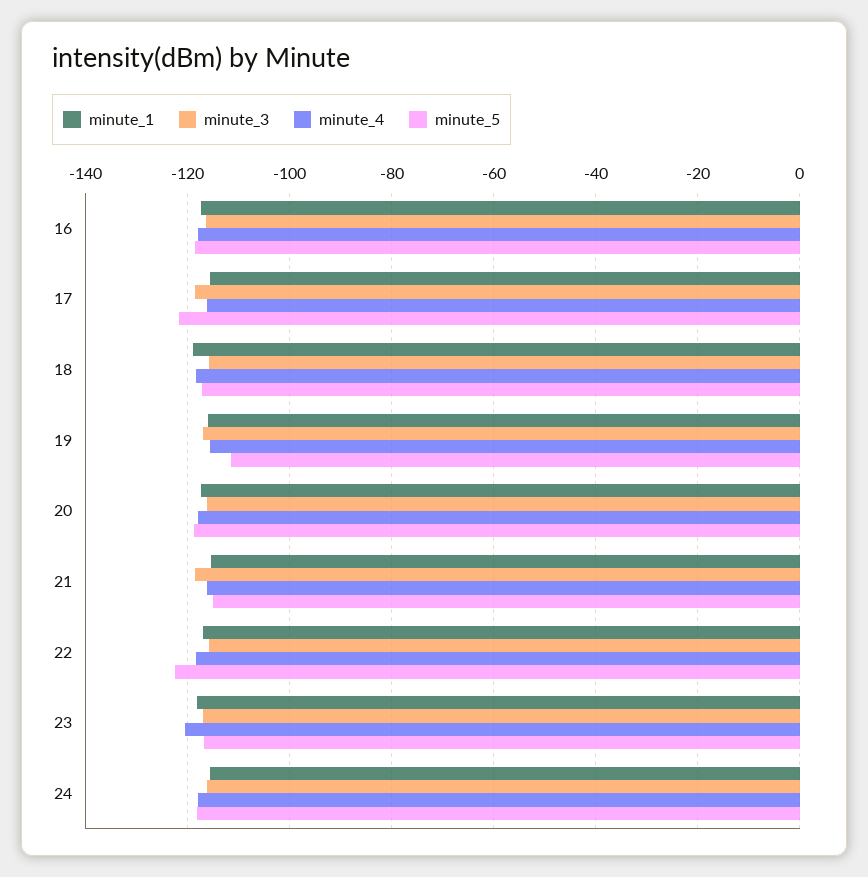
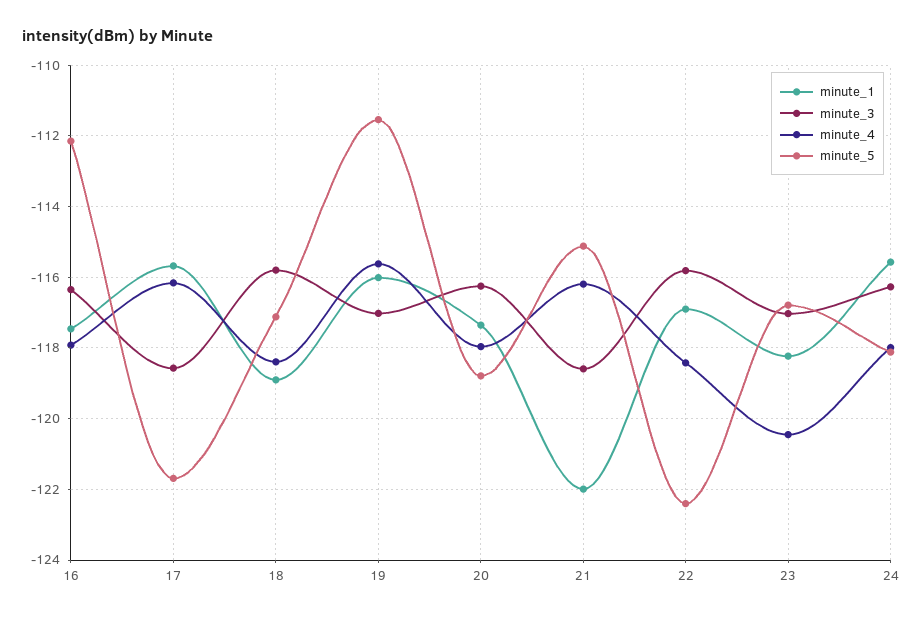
  {
    "minute_1": {
      "16": -117.4,
      "17": -115.6,
      "18": -119,
      "19": -116,
      "20": -117.4,
-     "21": -116,
+     "21": -122,
      "22": -117,
      "23": -118.2,
      "24": -115.6
    },
    "minute_3": {
      "16": -116.4,
      "17": -118.6,
      "18": -115.8,
      "19": -117,
      "20": -116.2,
      "21": -118.6,
      "22": -115.8,
      "23": -117,
      "24": -116.2
    },
    "minute_4": {
      "16": -118,
      "17": -116.2,
      "18": -118.4,
      "19": -115.6,
      "20": -118,
      "21": -116.2,
      "22": -118.4,
      "23": -120.4,
      "24": -118
    },
    "minute_5": {
-     "16": -118,
+     "16": -112.2,
      "17": -121.6,
      "18": -117.2,
      "19": -111.6,
      "20": -118.8,
      "21": -115.2,
      "22": -122.4,
      "23": -116.8,
      "24": -118.2
    }
  }

